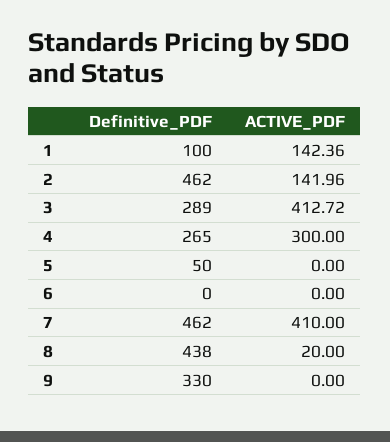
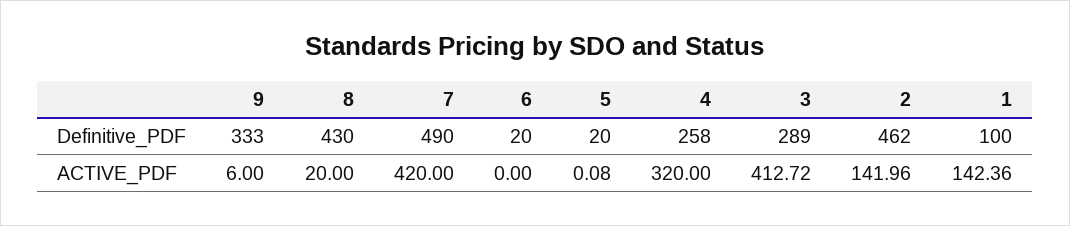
  {
    "Definitive_PDF": {
      "1": 100,
      "2": 462,
      "3": 289,
-     "4": 265,
+     "4": 258,
-     "5": 50,
+     "5": 20,
-     "6": 0,
+     "6": 20,
-     "7": 462,
+     "7": 490,
-     "8": 438,
+     "8": 430,
-     "9": 330
+     "9": 333
    },
    "ACTIVE_PDF": {
      "1": 142.36,
      "2": 141.96,
      "3": 412.72,
-     "4": 300,
+     "4": 320,
-     "5": 0,
+     "5": 0.08,
      "6": 0,
-     "7": 410,
+     "7": 420,
      "8": 20,
-     "9": 0
+     "9": 6
    }
  }

